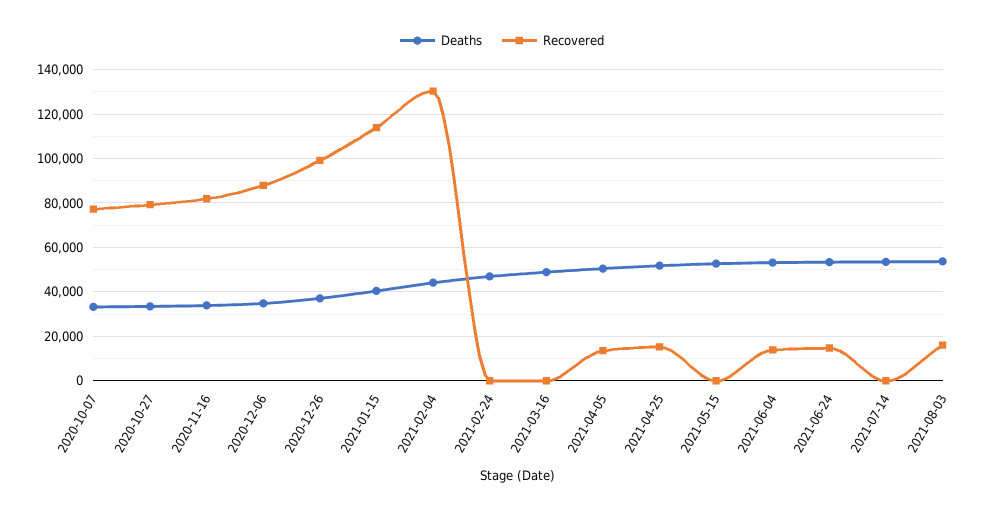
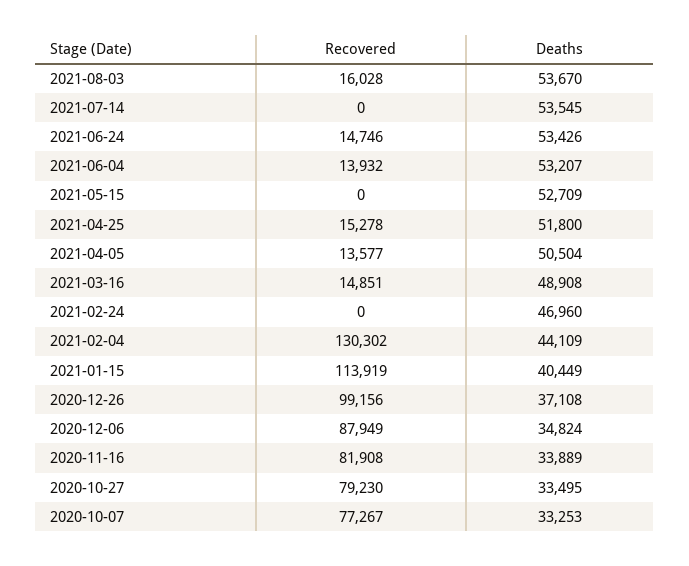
  {
    "Deaths": {
      "2020-10-07": 33253,
      "2020-10-27": 33495,
      "2020-11-16": 33889,
      "2020-12-06": 34824,
      "2020-12-26": 37108,
      "2021-01-15": 40449,
      "2021-02-04": 44109,
      "2021-02-24": 46960,
      "2021-03-16": 48908,
      "2021-04-05": 50504,
      "2021-04-25": 51800,
      "2021-05-15": 52709,
      "2021-06-04": 53207,
      "2021-06-24": 53426,
      "2021-07-14": 53545,
      "2021-08-03": 53670
    },
    "Recovered": {
      "2020-10-07": 77267,
      "2020-10-27": 79230,
      "2020-11-16": 81908,
      "2020-12-06": 87949,
      "2020-12-26": 99156,
      "2021-01-15": 113919,
      "2021-02-04": 130302,
      "2021-02-24": 0,
-     "2021-03-16": 0,
+     "2021-03-16": 14851,
      "2021-04-05": 13577,
      "2021-04-25": 15278,
      "2021-05-15": 0,
      "2021-06-04": 13932,
      "2021-06-24": 14746,
      "2021-07-14": 0,
      "2021-08-03": 16028
    }
  }

